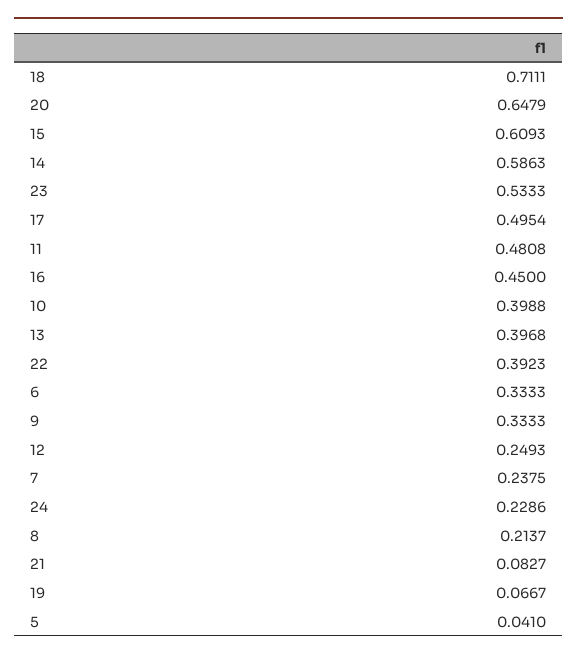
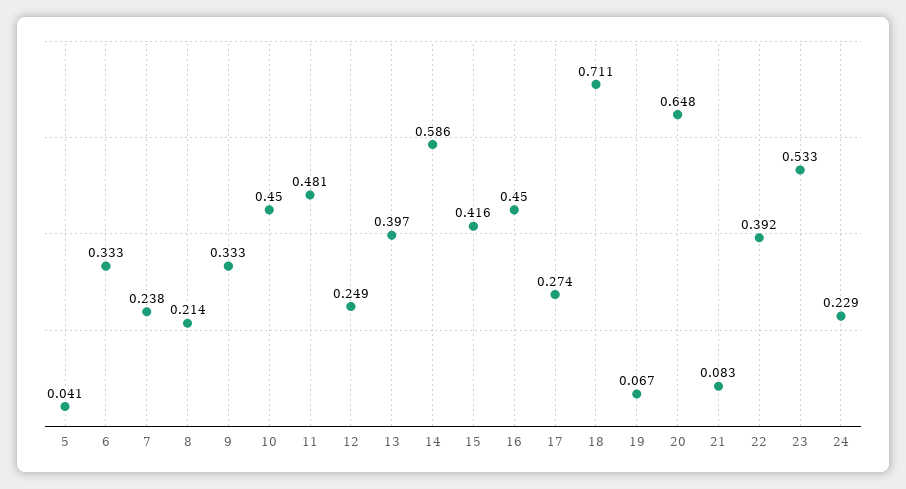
  {
    "18": 0.7111,
    "20": 0.6479,
-   "15": 0.6093,
+   "15": 0.416,
    "14": 0.5863,
    "23": 0.5333,
-   "17": 0.4954,
+   "17": 0.274,
    "11": 0.4808,
    "16": 0.45,
-   "10": 0.3988,
+   "10": 0.45,
    "13": 0.3968,
    "22": 0.3923,
    "6": 0.3333,
    "9": 0.3333,
    "12": 0.2493,
    "7": 0.2375,
    "24": 0.2286,
    "8": 0.2137,
    "21": 0.0827,
    "19": 0.0667,
    "5": 0.041
  }

